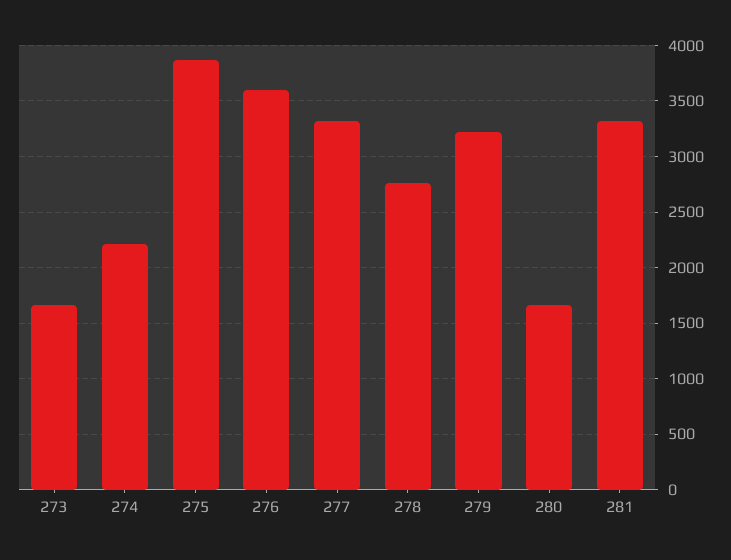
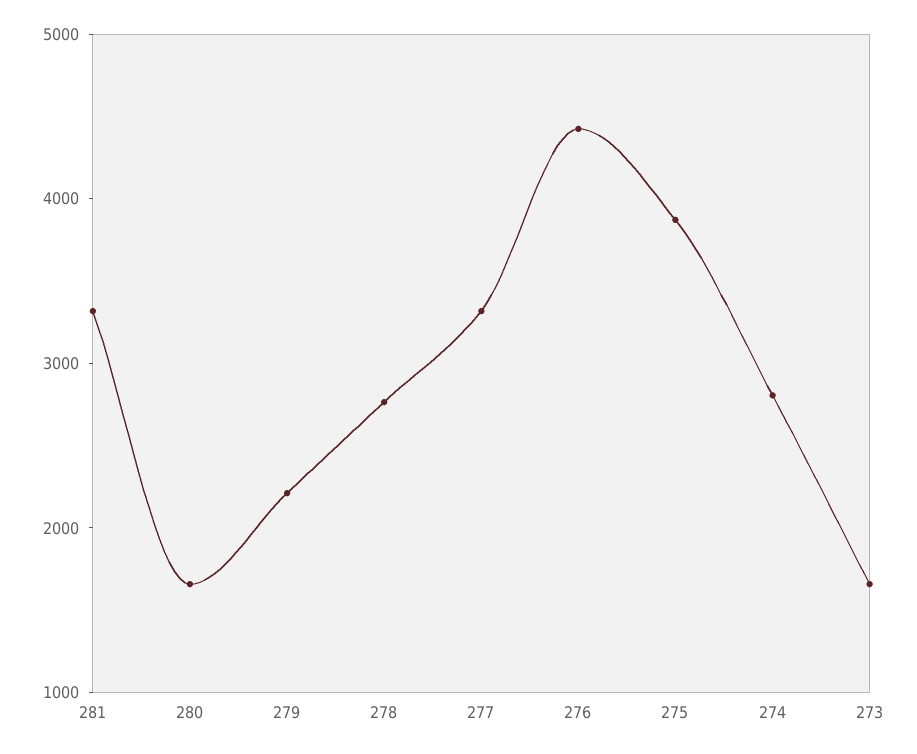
  {
    "273": 1700,
-   "274": 2200,
+   "274": 2800,
    "275": 3900,
-   "276": 3600,
+   "276": 4400,
    "277": 3300,
    "278": 2800,
-   "279": 3200,
+   "279": 2200,
    "280": 1700,
    "281": 3300
  }

